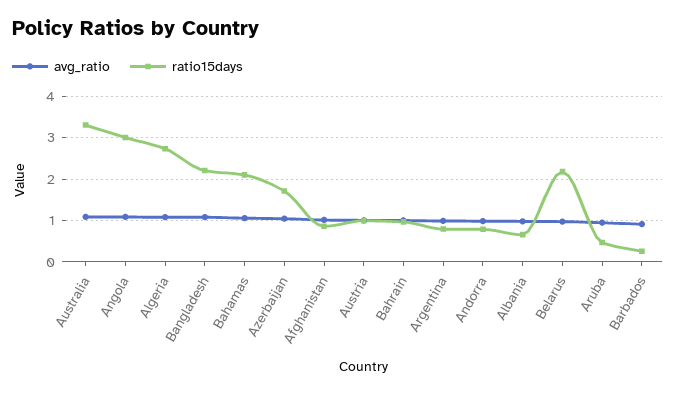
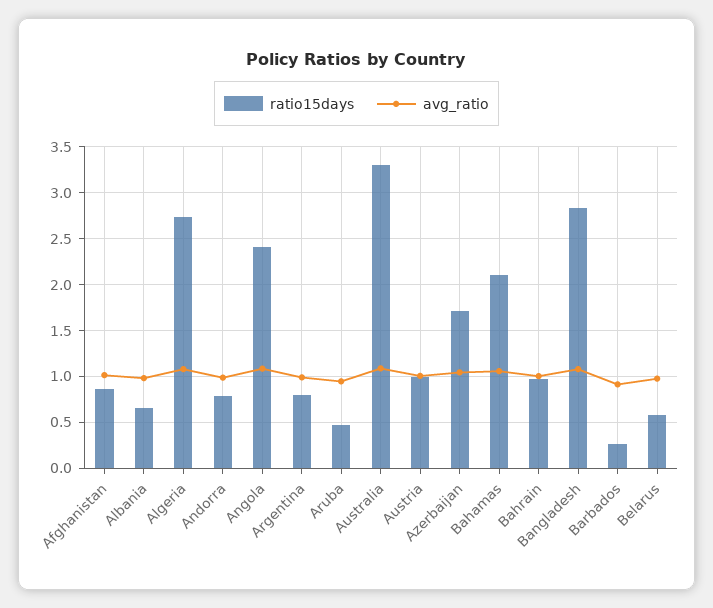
  {
    "avg_ratio": {
      "Australia": 1.1,
      "Angola": 1.1,
      "Algeria": 1.1,
      "Bangladesh": 1.1,
      "Bahamas": 1.1,
      "Azerbaijan": 1,
      "Afghanistan": 1,
      "Austria": 1,
      "Bahrain": 1,
      "Argentina": 1,
      "Andorra": 1,
      "Albania": 1,
      "Belarus": 1,
      "Aruba": 0.9,
      "Barbados": 0.9
    },
    "ratio15days": {
      "Australia": 3.3,
-     "Angola": 3,
+     "Angola": 2.4,
      "Algeria": 2.7,
-     "Bangladesh": 2.2,
+     "Bangladesh": 2.8,
      "Bahamas": 2.1,
      "Azerbaijan": 1.7,
      "Afghanistan": 0.9,
      "Austria": 1,
      "Bahrain": 1,
      "Argentina": 0.8,
      "Andorra": 0.8,
      "Albania": 0.7,
-     "Belarus": 2.2,
+     "Belarus": 0.6,
      "Aruba": 0.5,
      "Barbados": 0.3
    }
  }

